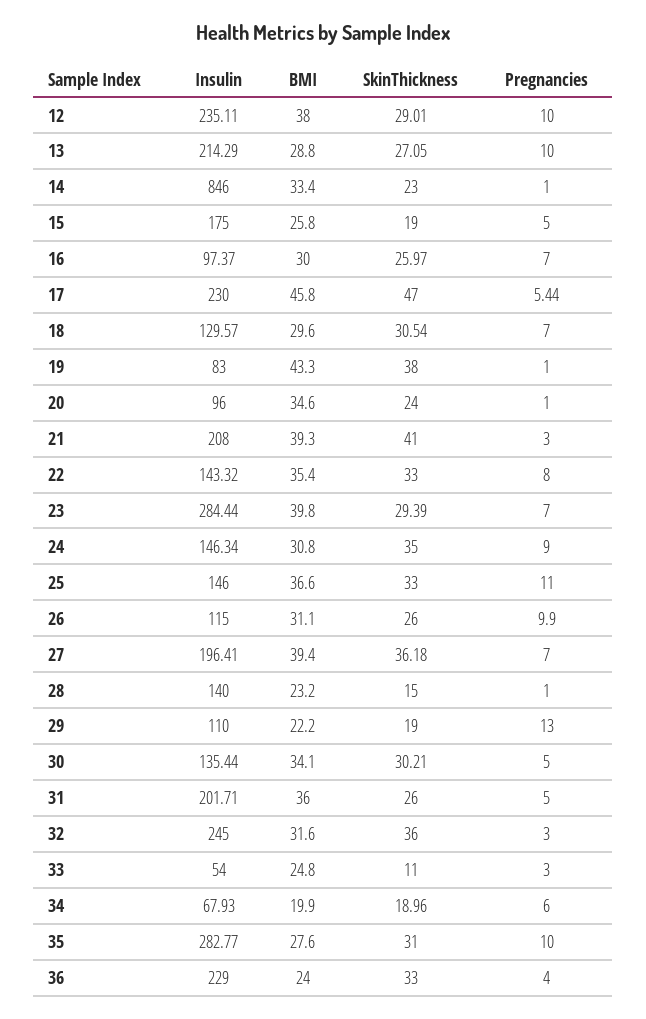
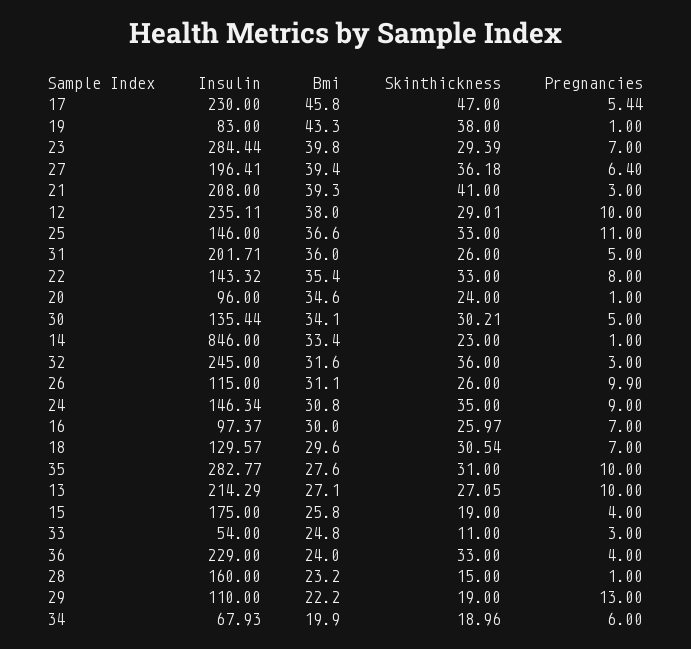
  {
    "Insulin": {
      "12": 235.11,
      "13": 214.29,
      "14": 846,
      "15": 175,
      "16": 97.37,
      "17": 230,
      "18": 129.57,
      "19": 83,
      "20": 96,
      "21": 208,
      "22": 143.32,
      "23": 284.44,
      "24": 146.34,
      "25": 146,
      "26": 115,
      "27": 196.41,
-     "28": 140,
+     "28": 160,
      "29": 110,
      "30": 135.44,
      "31": 201.71,
      "32": 245,
      "33": 54,
      "34": 67.93,
      "35": 282.77,
      "36": 229
    },
    "BMI": {
      "12": 38,
-     "13": 28.8,
+     "13": 27.1,
      "14": 33.4,
      "15": 25.8,
      "16": 30,
      "17": 45.8,
      "18": 29.6,
      "19": 43.3,
      "20": 34.6,
      "21": 39.3,
      "22": 35.4,
      "23": 39.8,
      "24": 30.8,
      "25": 36.6,
      "26": 31.1,
      "27": 39.4,
      "28": 23.2,
      "29": 22.2,
      "30": 34.1,
      "31": 36,
      "32": 31.6,
      "33": 24.8,
      "34": 19.9,
      "35": 27.6,
      "36": 24
    },
    "SkinThickness": {
      "12": 29.01,
      "13": 27.05,
      "14": 23,
      "15": 19,
      "16": 25.97,
      "17": 47,
      "18": 30.54,
      "19": 38,
      "20": 24,
      "21": 41,
      "22": 33,
      "23": 29.39,
      "24": 35,
      "25": 33,
      "26": 26,
      "27": 36.18,
      "28": 15,
      "29": 19,
      "30": 30.21,
      "31": 26,
      "32": 36,
      "33": 11,
      "34": 18.96,
      "35": 31,
      "36": 33
    },
    "Pregnancies": {
      "12": 10,
      "13": 10,
      "14": 1,
-     "15": 5,
+     "15": 4,
      "16": 7,
      "17": 5.44,
      "18": 7,
      "19": 1,
      "20": 1,
      "21": 3,
      "22": 8,
      "23": 7,
      "24": 9,
      "25": 11,
      "26": 9.9,
-     "27": 7,
+     "27": 6.4,
      "28": 1,
      "29": 13,
      "30": 5,
      "31": 5,
      "32": 3,
      "33": 3,
      "34": 6,
      "35": 10,
      "36": 4
    }
  }

